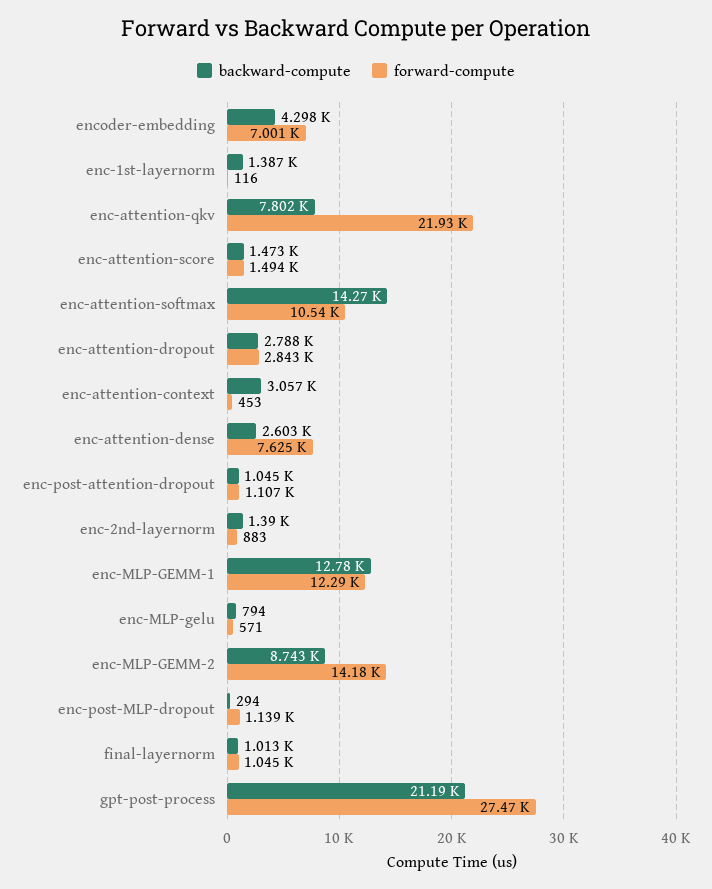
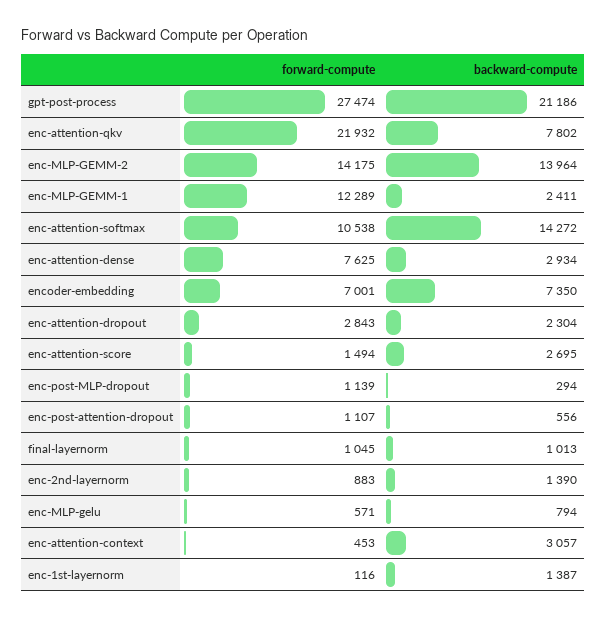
  {
    "backward-compute": {
-     "encoder-embedding": 4298,
+     "encoder-embedding": 7350,
      "enc-1st-layernorm": 1387,
      "enc-attention-qkv": 7802,
-     "enc-attention-score": 1473,
+     "enc-attention-score": 2695,
      "enc-attention-softmax": 14272,
-     "enc-attention-dropout": 2788,
+     "enc-attention-dropout": 2304,
      "enc-attention-context": 3057,
-     "enc-attention-dense": 2603,
+     "enc-attention-dense": 2934,
-     "enc-post-attention-dropout": 1045,
+     "enc-post-attention-dropout": 556,
      "enc-2nd-layernorm": 1390,
-     "enc-MLP-GEMM-1": 12780,
+     "enc-MLP-GEMM-1": 2411,
      "enc-MLP-gelu": 794,
-     "enc-MLP-GEMM-2": 8743,
+     "enc-MLP-GEMM-2": 13964,
      "enc-post-MLP-dropout": 294,
      "final-layernorm": 1013,
      "gpt-post-process": 21186
    },
    "forward-compute": {
      "encoder-embedding": 7001,
      "enc-1st-layernorm": 116,
      "enc-attention-qkv": 21932,
      "enc-attention-score": 1494,
      "enc-attention-softmax": 10538,
      "enc-attention-dropout": 2843,
      "enc-attention-context": 453,
      "enc-attention-dense": 7625,
      "enc-post-attention-dropout": 1107,
      "enc-2nd-layernorm": 883,
      "enc-MLP-GEMM-1": 12289,
      "enc-MLP-gelu": 571,
      "enc-MLP-GEMM-2": 14175,
      "enc-post-MLP-dropout": 1139,
      "final-layernorm": 1045,
      "gpt-post-process": 27474
    }
  }

